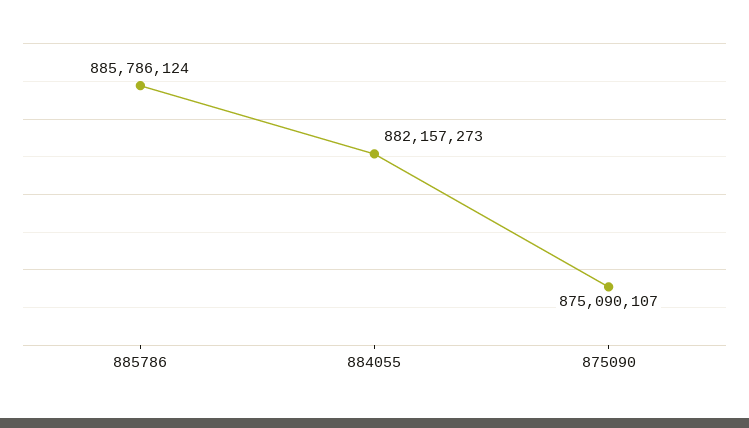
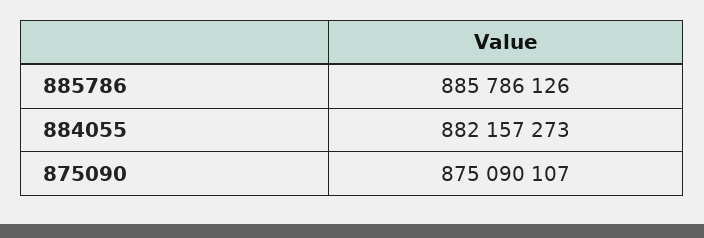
  {
-   "885786": 885786124,
+   "885786": 885786126,
    "884055": 882157273,
    "875090": 875090107
  }

